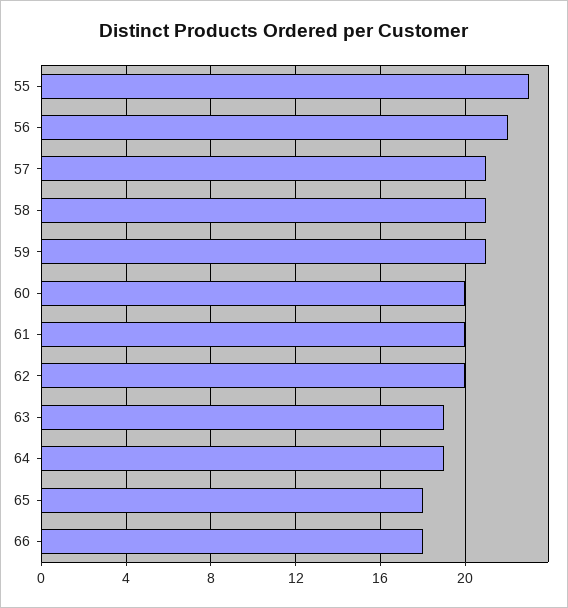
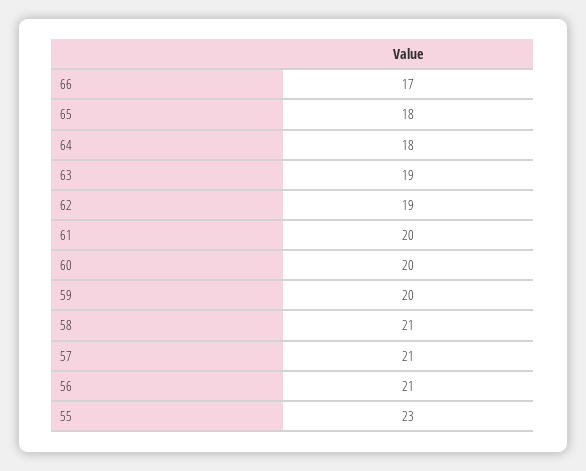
  {
    "55": 23,
-   "56": 22,
+   "56": 21,
    "57": 21,
    "58": 21,
-   "59": 21,
+   "59": 20,
    "60": 20,
    "61": 20,
-   "62": 20,
+   "62": 19,
    "63": 19,
-   "64": 19,
+   "64": 18,
    "65": 18,
-   "66": 18
+   "66": 17
  }

